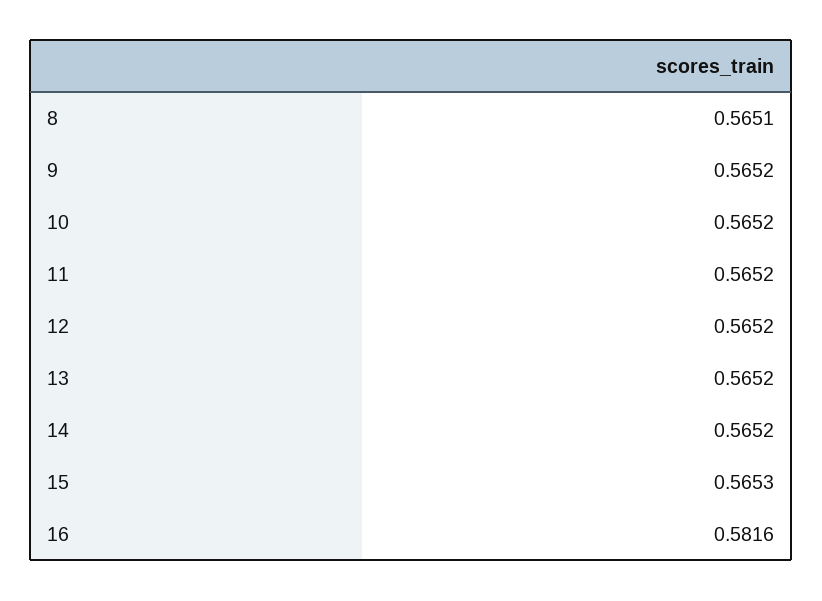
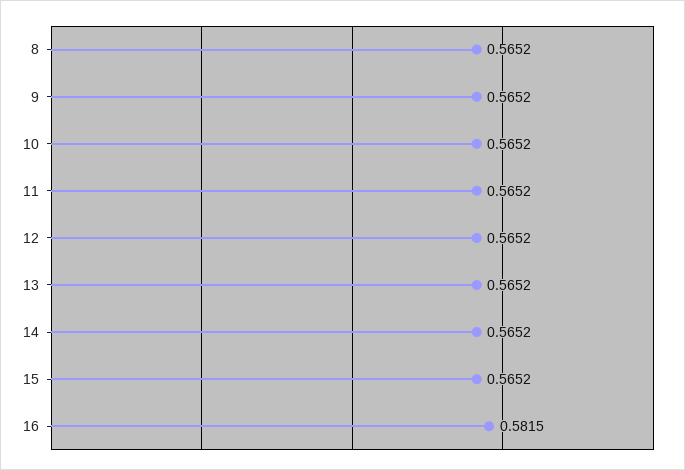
  {
-   "8": 0.5651,
+   "8": 0.5652,
    "9": 0.5652,
    "10": 0.5652,
    "11": 0.5652,
    "12": 0.5652,
    "13": 0.5652,
    "14": 0.5652,
-   "15": 0.5653,
+   "15": 0.5652,
-   "16": 0.5816
+   "16": 0.5815
  }

